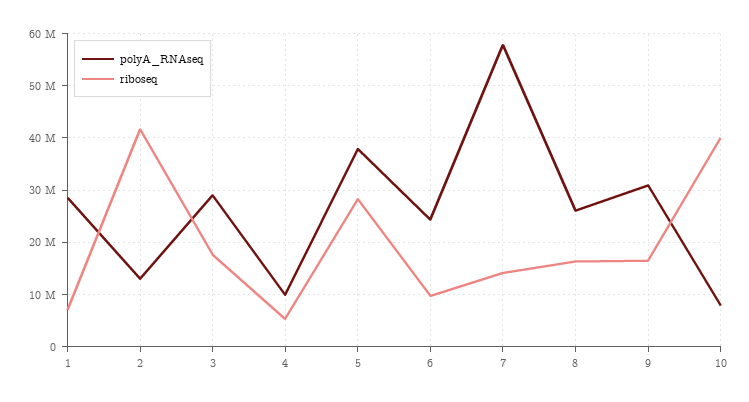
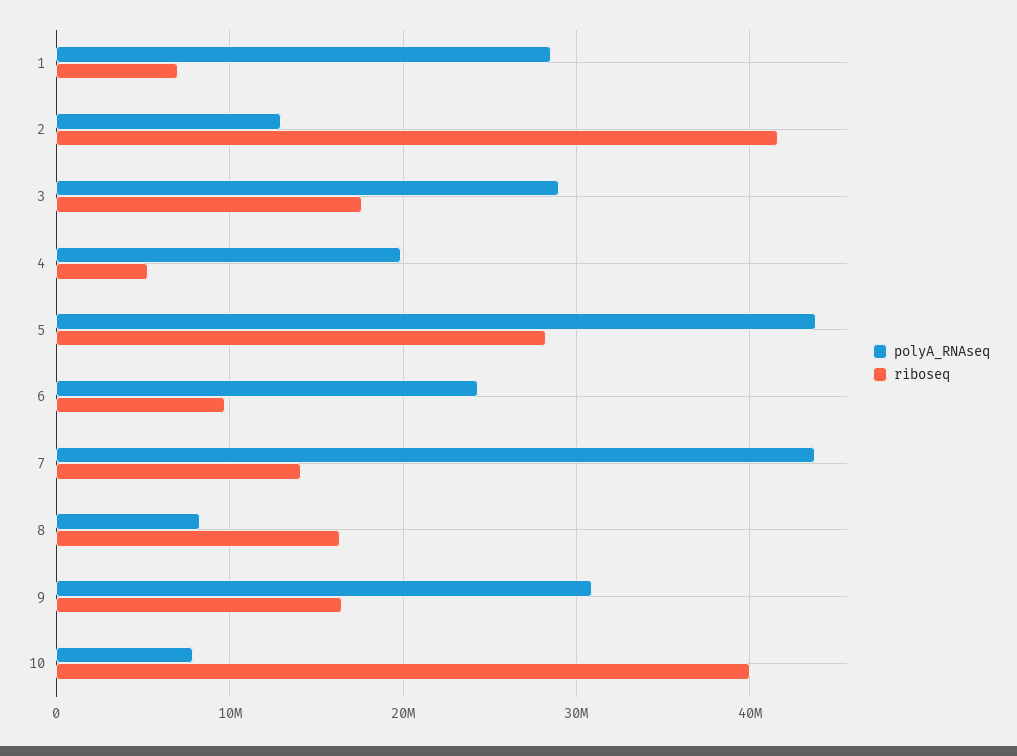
  {
    "polyA_RNAseq": {
      "1": 29000000,
      "2": 13000000,
      "3": 29000000,
-     "4": 10000000,
+     "4": 20000000,
-     "5": 38000000,
+     "5": 44000000,
      "6": 24000000,
-     "7": 58000000,
+     "7": 44000000,
-     "8": 26000000,
+     "8": 8000000,
      "9": 31000000,
      "10": 8000000
    },
    "riboseq": {
      "1": 7000000,
      "2": 42000000,
      "3": 18000000,
      "4": 5000000,
      "5": 28000000,
      "6": 10000000,
      "7": 14000000,
      "8": 16000000,
      "9": 16000000,
      "10": 40000000
    }
  }

